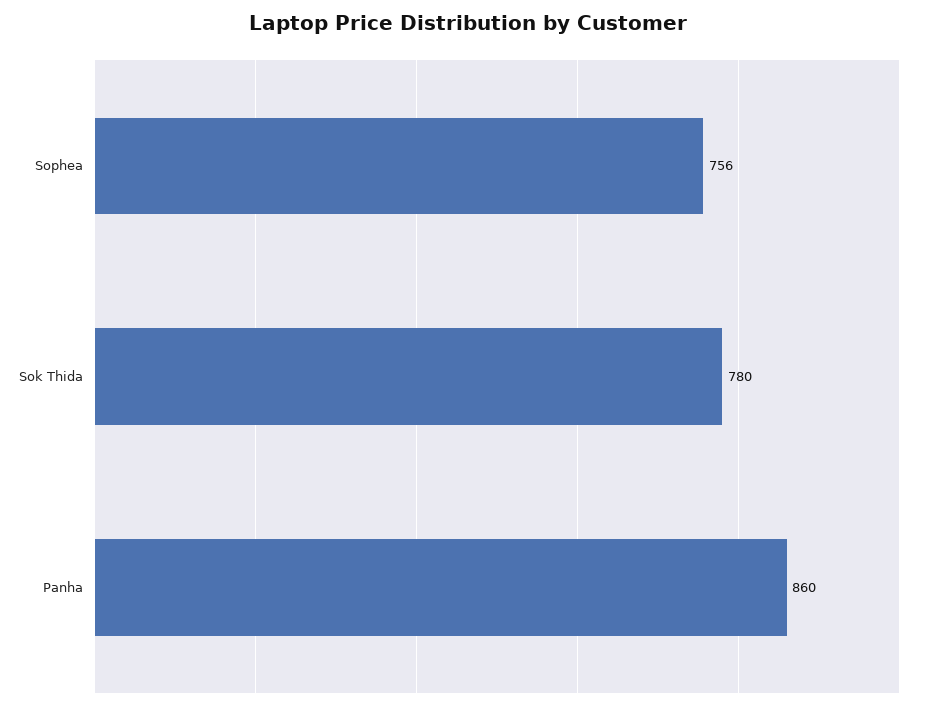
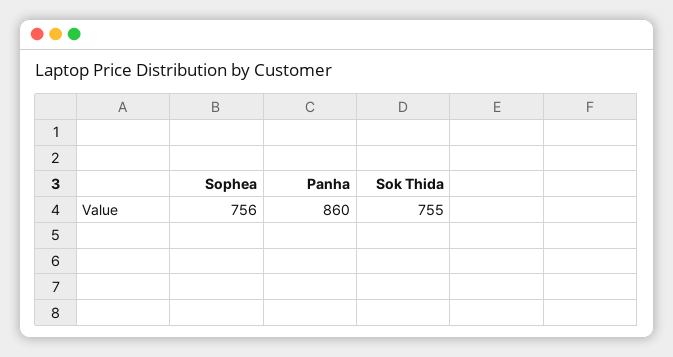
  {
    "Sophea": 756,
-   "Sok Thida": 780,
+   "Sok Thida": 755,
    "Panha": 860
  }

